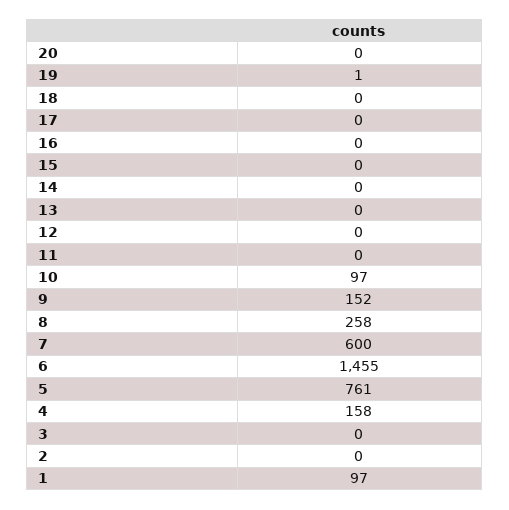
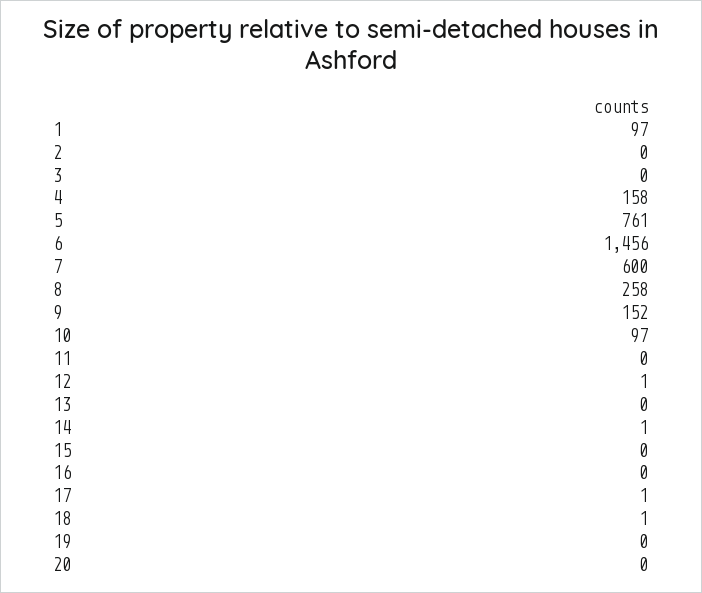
  {
    "20": 0,
-   "19": 1,
+   "19": 0,
-   "18": 0,
+   "18": 1,
-   "17": 0,
+   "17": 1,
    "16": 0,
    "15": 0,
-   "14": 0,
+   "14": 1,
    "13": 0,
-   "12": 0,
+   "12": 1,
    "11": 0,
    "10": 97,
    "9": 152,
    "8": 258,
    "7": 600,
-   "6": 1455,
+   "6": 1456,
    "5": 761,
    "4": 158,
    "3": 0,
    "2": 0,
    "1": 97
  }

